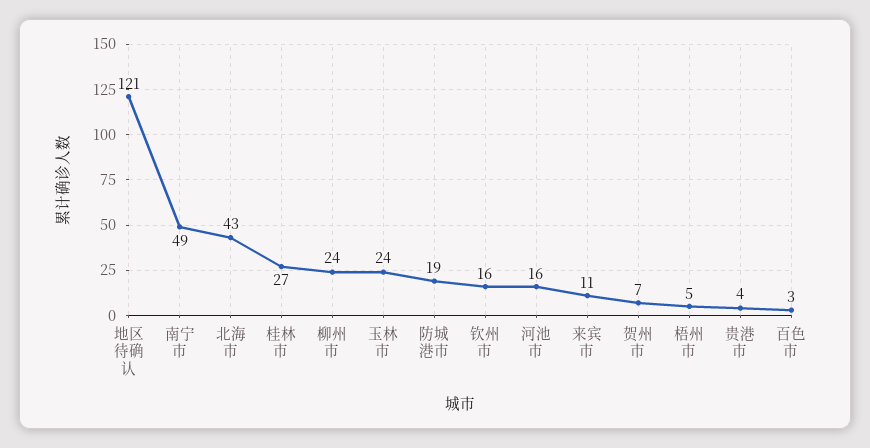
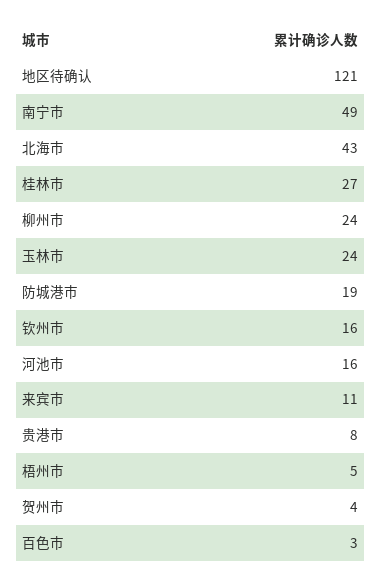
  {
    "地区待确认": 121,
    "南宁市": 49,
    "北海市": 43,
    "桂林市": 27,
    "柳州市": 24,
    "玉林市": 24,
    "防城港市": 19,
    "钦州市": 16,
    "河池市": 16,
    "来宾市": 11,
-   "贺州市": 7,
+   "贺州市": 4,
    "梧州市": 5,
-   "贵港市": 4,
+   "贵港市": 8,
    "百色市": 3
  }

